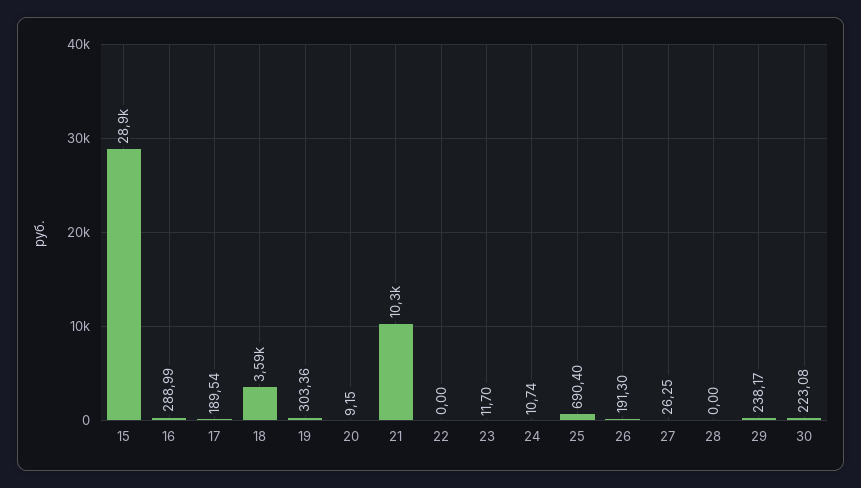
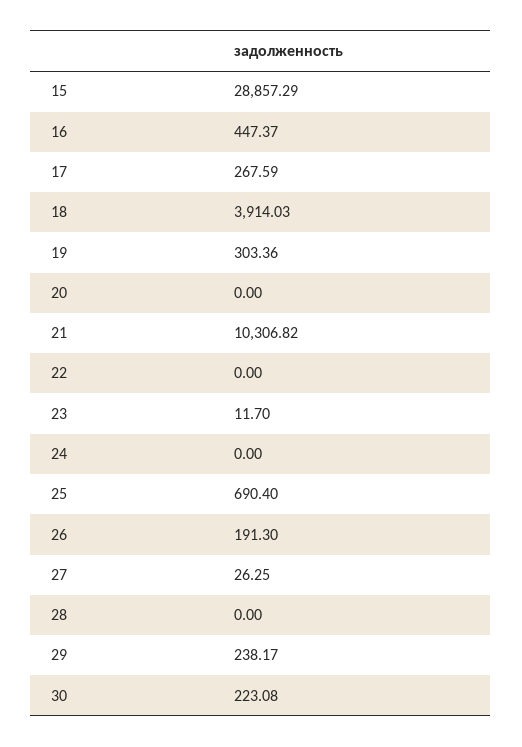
  {
    "15": 28857.29,
-   "16": 288.99,
+   "16": 447.37,
-   "17": 189.54,
+   "17": 267.59,
-   "18": 3590,
+   "18": 3914.03,
    "19": 303.36,
-   "20": 9.15,
+   "20": 0,
    "21": 10306.82,
    "22": 0,
    "23": 11.7,
-   "24": 10.74,
+   "24": 0,
    "25": 690.4,
    "26": 191.3,
    "27": 26.25,
    "28": 0,
    "29": 238.17,
    "30": 223.08
  }

